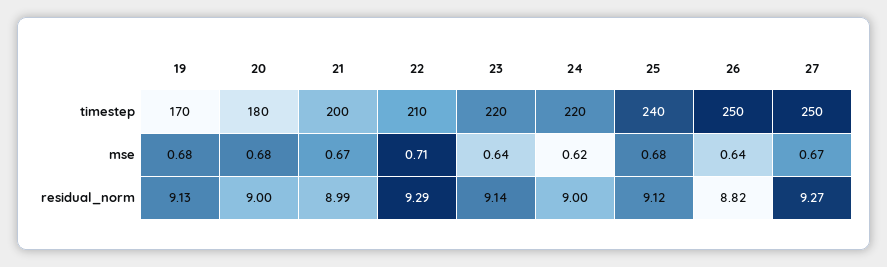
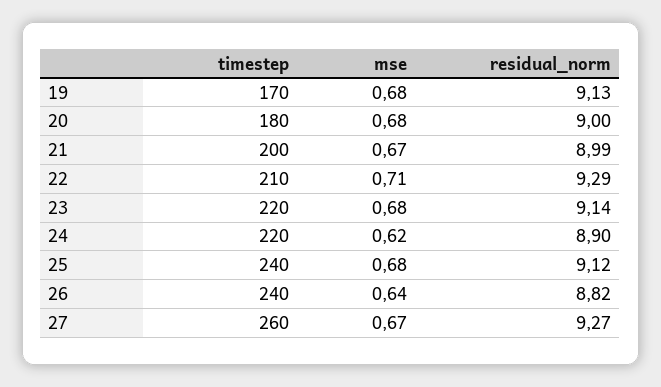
  {
    "19": {
      "timestep": 170,
      "mse": 0.68,
      "residual_norm": 9.13
    },
    "20": {
      "timestep": 180,
      "mse": 0.68,
      "residual_norm": 9
    },
    "21": {
      "timestep": 200,
      "mse": 0.67,
      "residual_norm": 8.99
    },
    "22": {
      "timestep": 210,
      "mse": 0.71,
      "residual_norm": 9.29
    },
    "23": {
      "timestep": 220,
-     "mse": 0.64,
+     "mse": 0.68,
      "residual_norm": 9.14
    },
    "24": {
      "timestep": 220,
      "mse": 0.62,
-     "residual_norm": 9
+     "residual_norm": 8.9
    },
    "25": {
      "timestep": 240,
      "mse": 0.68,
      "residual_norm": 9.12
    },
    "26": {
-     "timestep": 250,
+     "timestep": 240,
      "mse": 0.64,
      "residual_norm": 8.82
    },
    "27": {
-     "timestep": 250,
+     "timestep": 260,
      "mse": 0.67,
      "residual_norm": 9.27
    }
  }

